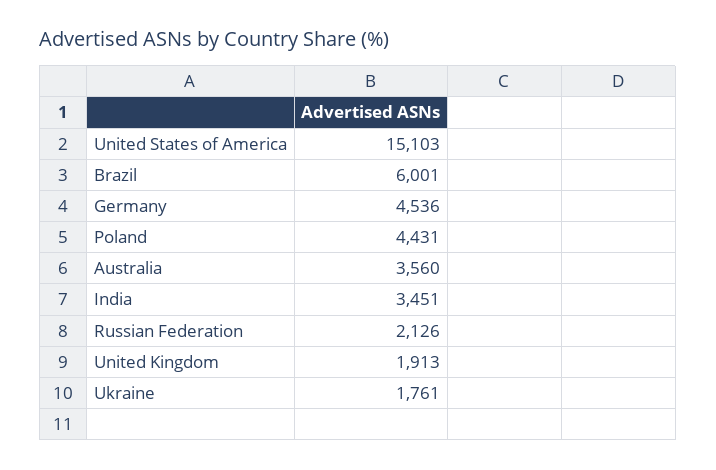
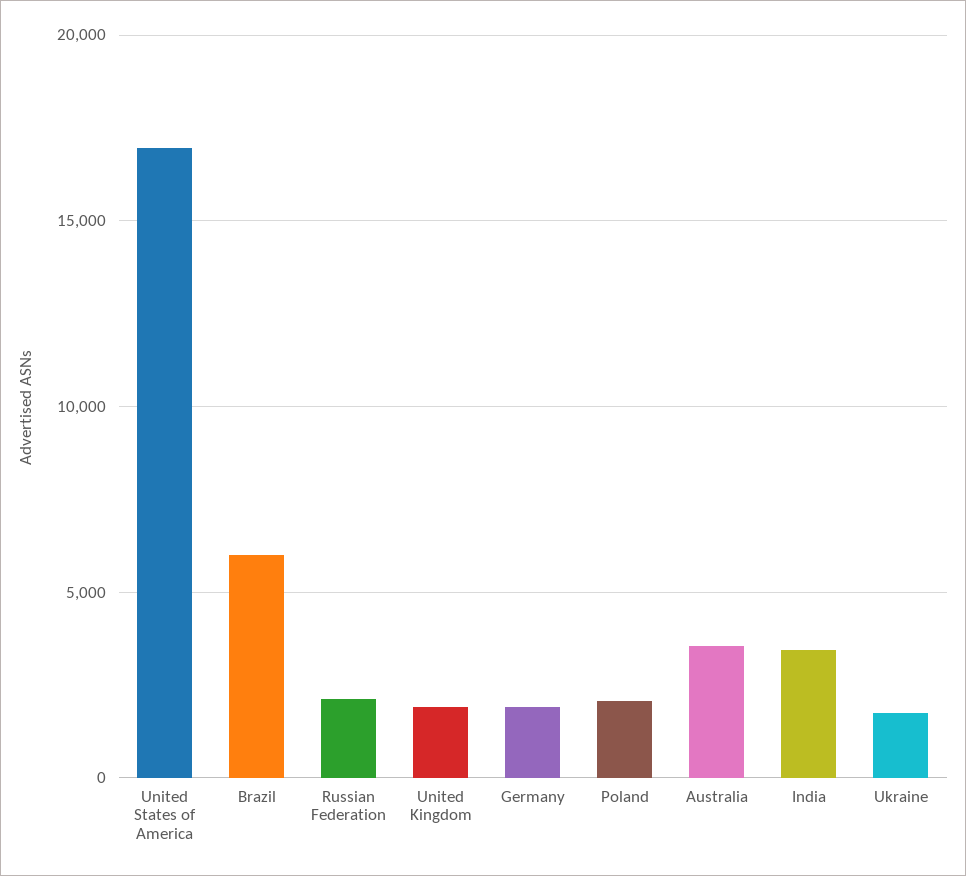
  {
-   "United States of America": 15103,
+   "United States of America": 17000,
    "Brazil": 6001,
-   "Germany": 4536,
+   "Germany": 2000,
-   "Poland": 4431,
+   "Poland": 2000,
    "Australia": 3560,
    "India": 3451,
    "Russian Federation": 2126,
    "United Kingdom": 1913,
    "Ukraine": 1761
  }

